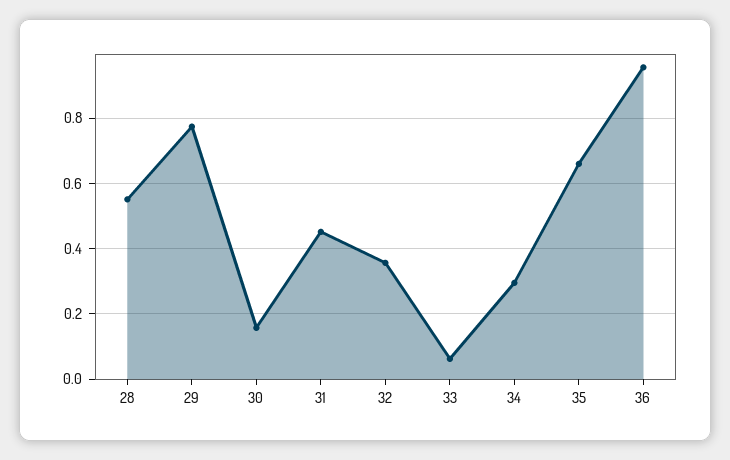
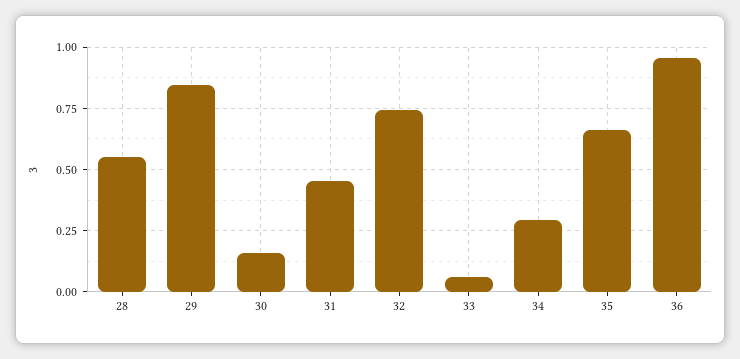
  {
    "28": 0.56,
-   "29": 0.78,
+   "29": 0.85,
    "30": 0.16,
    "31": 0.46,
-   "32": 0.36,
+   "32": 0.75,
    "33": 0.06,
    "34": 0.3,
    "35": 0.66,
    "36": 0.96
  }

